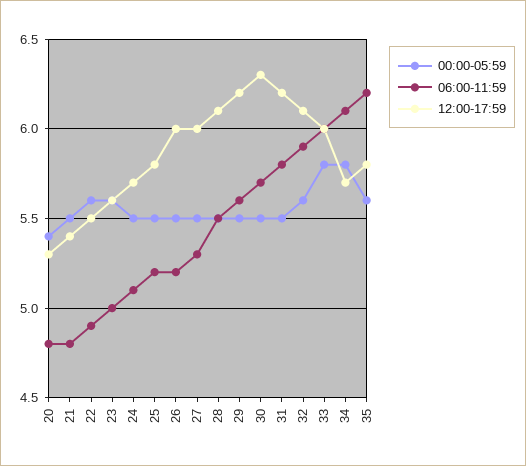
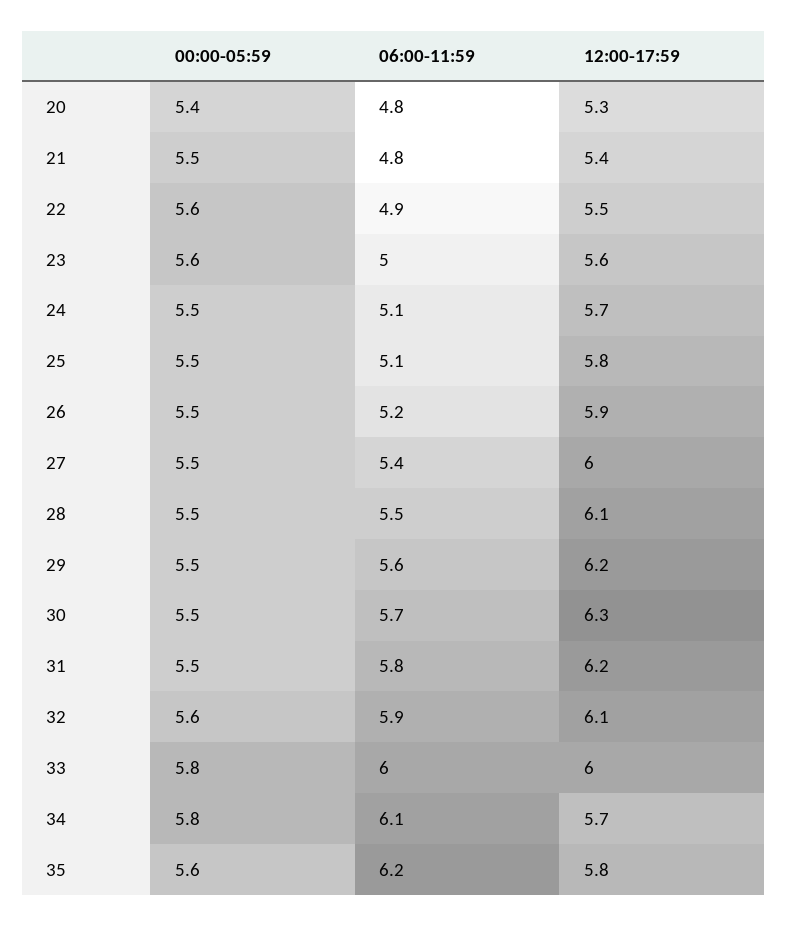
  {
    "00:00-05:59": {
      "20": 5.4,
      "21": 5.5,
      "22": 5.6,
      "23": 5.6,
      "24": 5.5,
      "25": 5.5,
      "26": 5.5,
      "27": 5.5,
      "28": 5.5,
      "29": 5.5,
      "30": 5.5,
      "31": 5.5,
      "32": 5.6,
      "33": 5.8,
      "34": 5.8,
      "35": 5.6
    },
    "06:00-11:59": {
      "20": 4.8,
      "21": 4.8,
      "22": 4.9,
      "23": 5,
      "24": 5.1,
-     "25": 5.2,
+     "25": 5.1,
      "26": 5.2,
-     "27": 5.3,
+     "27": 5.4,
      "28": 5.5,
      "29": 5.6,
      "30": 5.7,
      "31": 5.8,
      "32": 5.9,
      "33": 6,
      "34": 6.1,
      "35": 6.2
    },
    "12:00-17:59": {
      "20": 5.3,
      "21": 5.4,
      "22": 5.5,
      "23": 5.6,
      "24": 5.7,
      "25": 5.8,
-     "26": 6,
+     "26": 5.9,
      "27": 6,
      "28": 6.1,
      "29": 6.2,
      "30": 6.3,
      "31": 6.2,
      "32": 6.1,
      "33": 6,
      "34": 5.7,
      "35": 5.8
    }
  }

